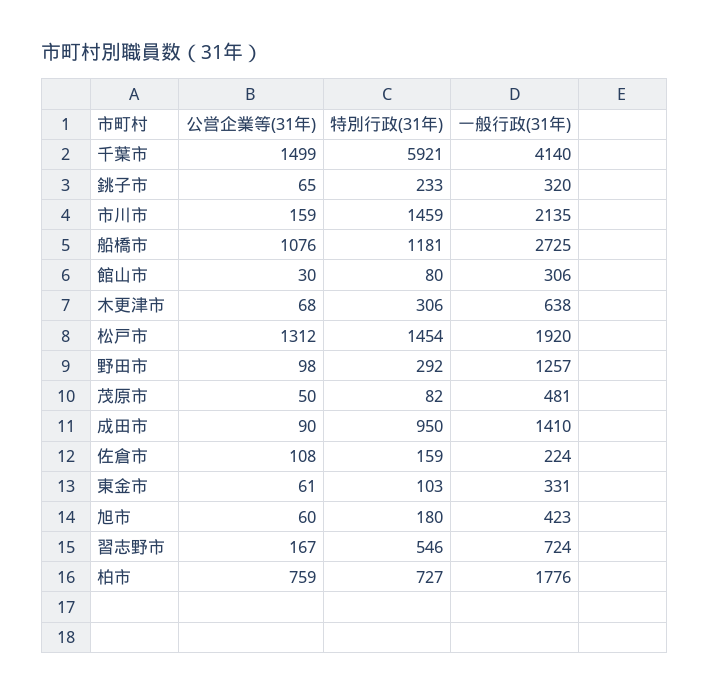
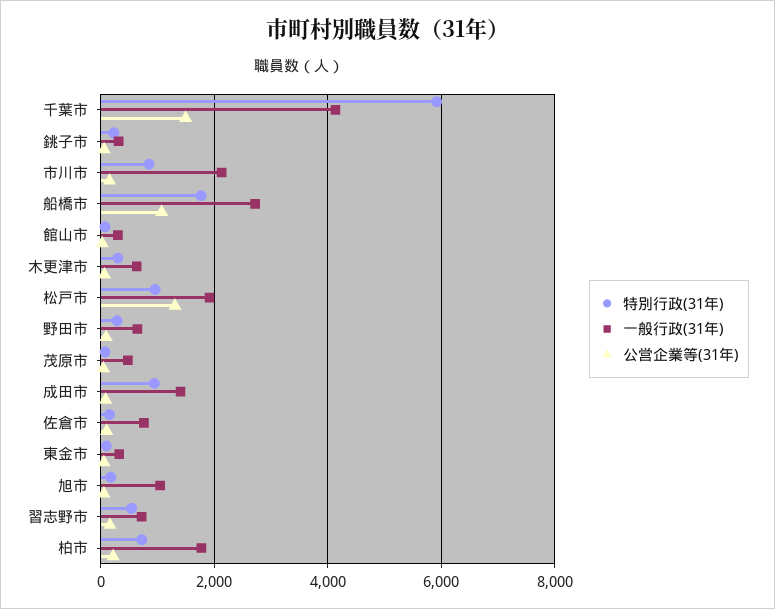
  {
    "公営企業等(31年)": {
      "千葉市": 1499,
      "銚子市": 65,
      "市川市": 159,
      "船橋市": 1076,
      "館山市": 30,
      "木更津市": 68,
      "松戸市": 1312,
      "野田市": 98,
      "茂原市": 50,
      "成田市": 90,
      "佐倉市": 108,
      "東金市": 61,
      "旭市": 60,
      "習志野市": 167,
-     "柏市": 759
+     "柏市": 200
    },
    "特別行政(31年)": {
      "千葉市": 5921,
      "銚子市": 233,
-     "市川市": 1459,
+     "市川市": 800,
-     "船橋市": 1181,
+     "船橋市": 1800,
      "館山市": 80,
      "木更津市": 306,
-     "松戸市": 1454,
+     "松戸市": 1000,
      "野田市": 292,
      "茂原市": 82,
      "成田市": 950,
      "佐倉市": 159,
      "東金市": 103,
      "旭市": 180,
      "習志野市": 546,
      "柏市": 727
    },
    "一般行政(31年)": {
      "千葉市": 4140,
      "銚子市": 320,
      "市川市": 2135,
      "船橋市": 2725,
      "館山市": 306,
      "木更津市": 638,
      "松戸市": 1920,
-     "野田市": 1257,
+     "野田市": 600,
      "茂原市": 481,
      "成田市": 1410,
-     "佐倉市": 224,
+     "佐倉市": 800,
      "東金市": 331,
-     "旭市": 423,
+     "旭市": 1000,
      "習志野市": 724,
      "柏市": 1776
    }
  }

